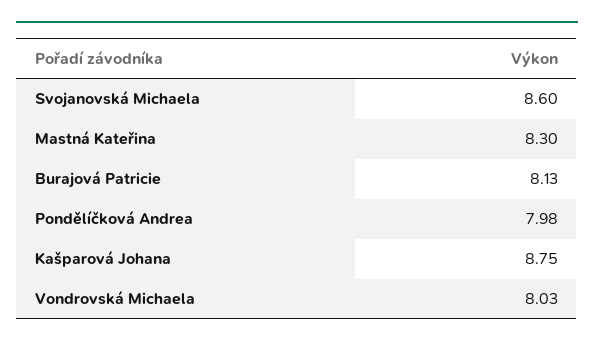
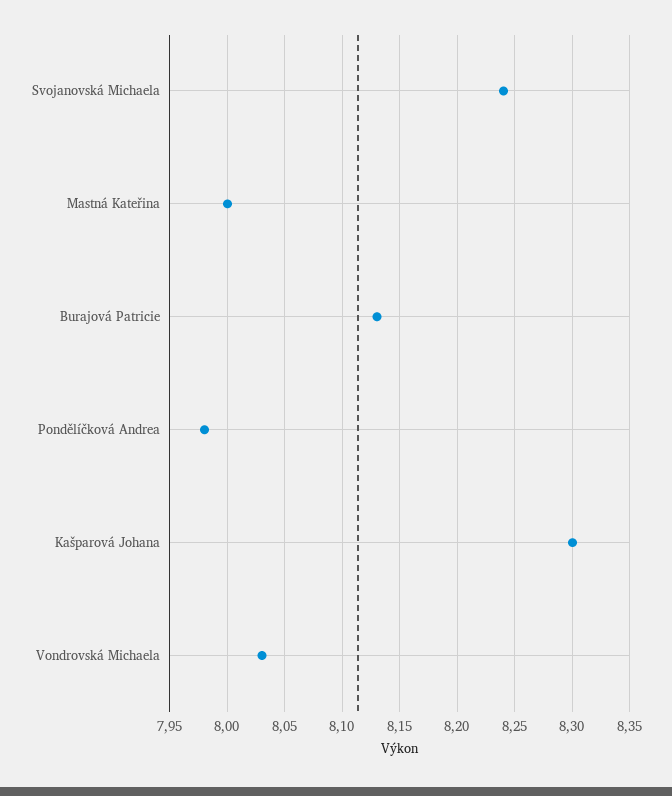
  {
-   "Svojanovská Michaela": 8.6,
+   "Svojanovská Michaela": 8.24,
-   "Mastná Kateřina": 8.3,
+   "Mastná Kateřina": 8,
    "Burajová Patricie": 8.13,
    "Pondělíčková Andrea": 7.98,
-   "Kašparová Johana": 8.75,
+   "Kašparová Johana": 8.3,
    "Vondrovská Michaela": 8.03
  }

